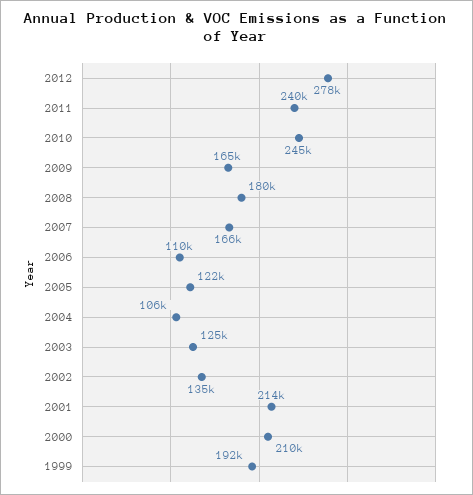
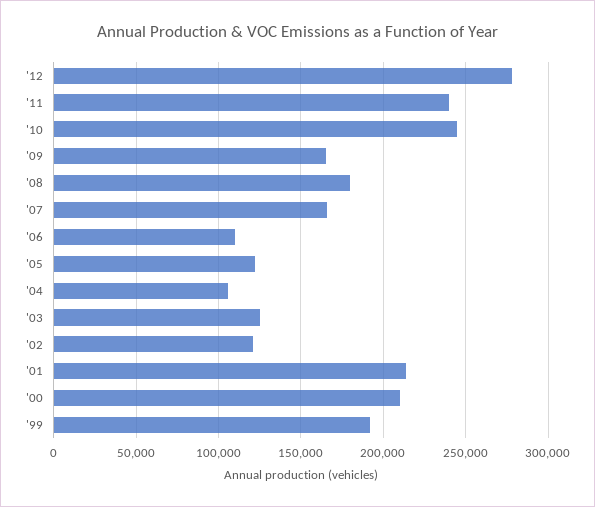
  {
    "2012": 278000,
    "2011": 240000,
    "2010": 245000,
    "2009": 165000,
    "2008": 180000,
    "2007": 166000,
    "2006": 110000,
    "2005": 122000,
    "2004": 106000,
    "2003": 125000,
-   "2002": 135000,
+   "2002": 120000,
    "2001": 214000,
    "2000": 210000,
    "1999": 192000
  }

